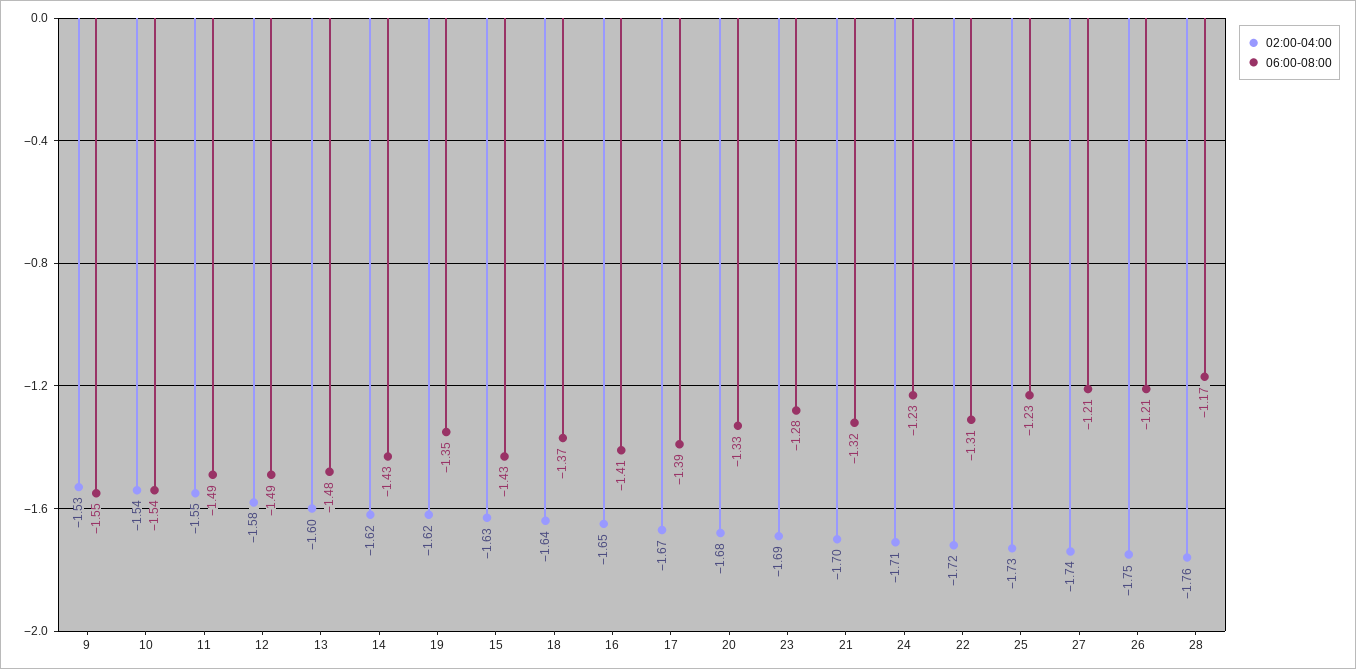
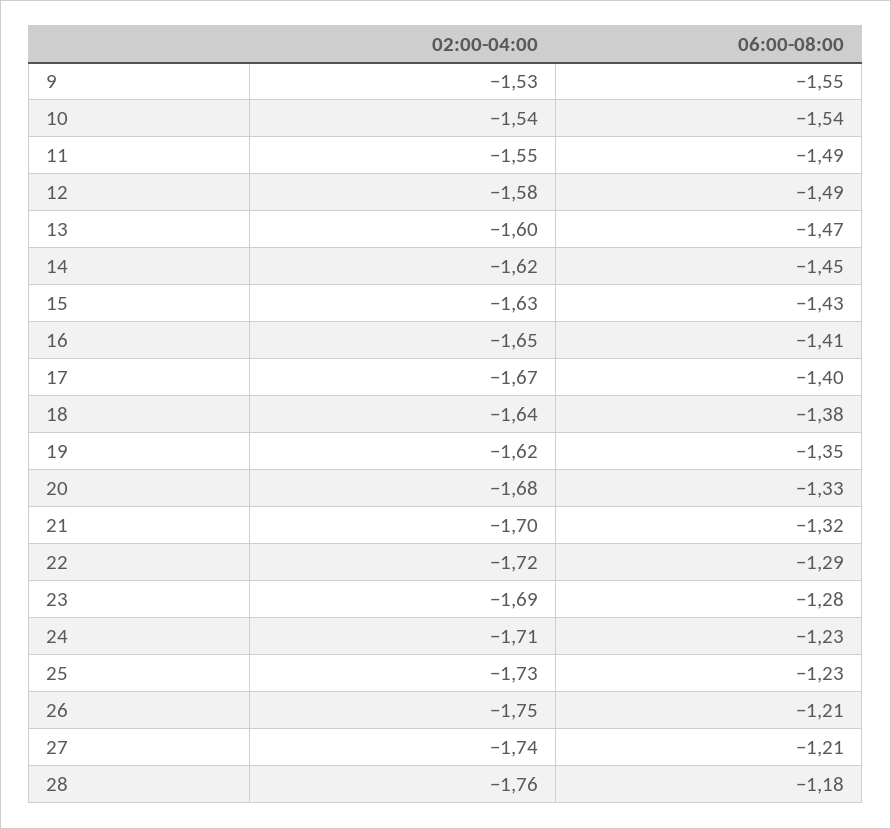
  {
    "02:00-04:00": {
      "9": -1.53,
      "10": -1.54,
      "11": -1.55,
      "12": -1.58,
      "13": -1.6,
      "14": -1.62,
      "19": -1.62,
      "15": -1.63,
      "18": -1.64,
      "16": -1.65,
      "17": -1.67,
      "20": -1.68,
      "23": -1.69,
      "21": -1.7,
      "24": -1.71,
      "22": -1.72,
      "25": -1.73,
      "27": -1.74,
      "26": -1.75,
      "28": -1.76
    },
    "06:00-08:00": {
      "9": -1.55,
      "10": -1.54,
      "11": -1.49,
      "12": -1.49,
-     "13": -1.48,
+     "13": -1.47,
-     "14": -1.43,
+     "14": -1.45,
      "19": -1.35,
      "15": -1.43,
-     "18": -1.37,
+     "18": -1.38,
      "16": -1.41,
-     "17": -1.39,
+     "17": -1.4,
      "20": -1.33,
      "23": -1.28,
      "21": -1.32,
      "24": -1.23,
-     "22": -1.31,
+     "22": -1.29,
      "25": -1.23,
      "27": -1.21,
      "26": -1.21,
-     "28": -1.17
+     "28": -1.18
    }
  }

